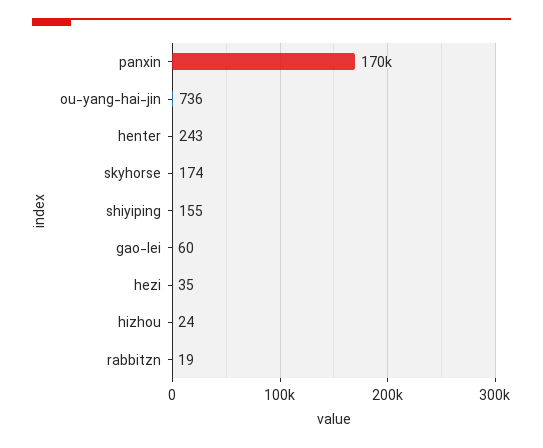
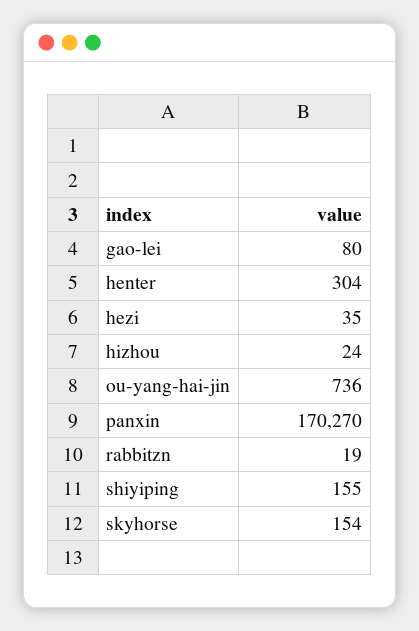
  {
    "panxin": 170270,
    "ou-yang-hai-jin": 736,
-   "henter": 243,
+   "henter": 304,
-   "skyhorse": 174,
+   "skyhorse": 154,
    "shiyiping": 155,
-   "gao-lei": 60,
+   "gao-lei": 80,
    "hezi": 35,
    "hizhou": 24,
    "rabbitzn": 19
  }

